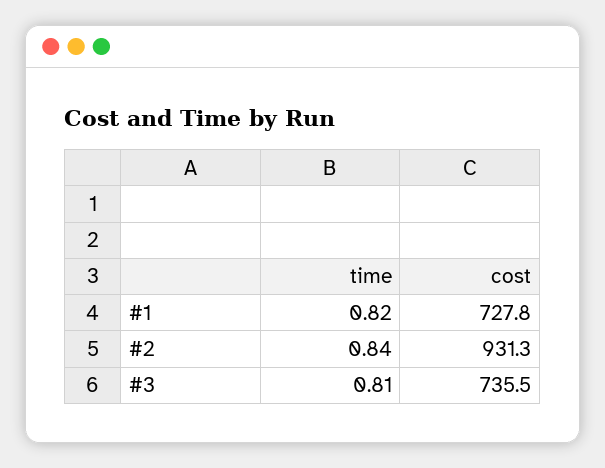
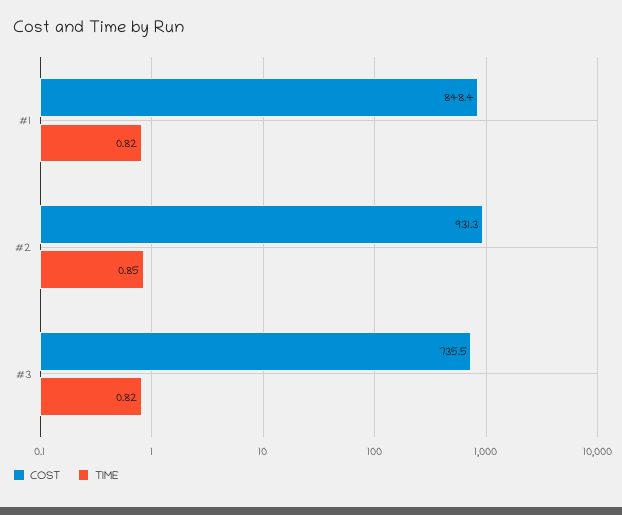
  {
    "time": {
      "#1": 0.82,
-     "#2": 0.84,
+     "#2": 0.85,
-     "#3": 0.81
+     "#3": 0.82
    },
    "cost": {
-     "#1": 727.8,
+     "#1": 848.4,
      "#2": 931.3,
      "#3": 735.5
    }
  }

